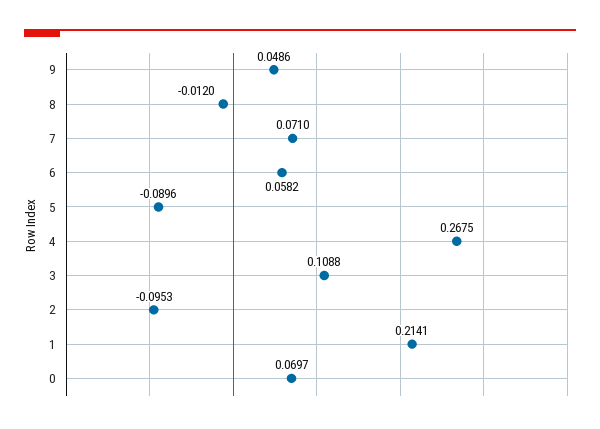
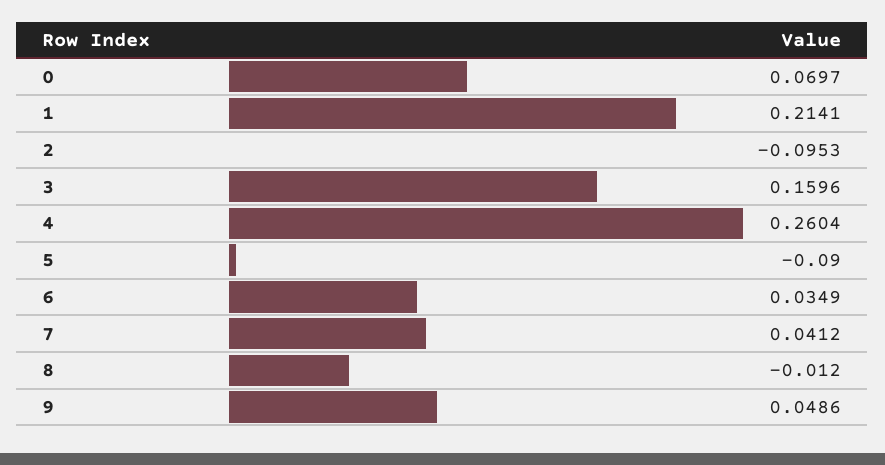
  {
    "9": 0.0486,
    "8": -0.012,
-   "7": 0.071,
+   "7": 0.0412,
-   "6": 0.0582,
+   "6": 0.0349,
-   "5": -0.0896,
+   "5": -0.09,
-   "4": 0.2675,
+   "4": 0.2604,
-   "3": 0.1088,
+   "3": 0.1596,
    "2": -0.0953,
    "1": 0.2141,
    "0": 0.0697
  }

